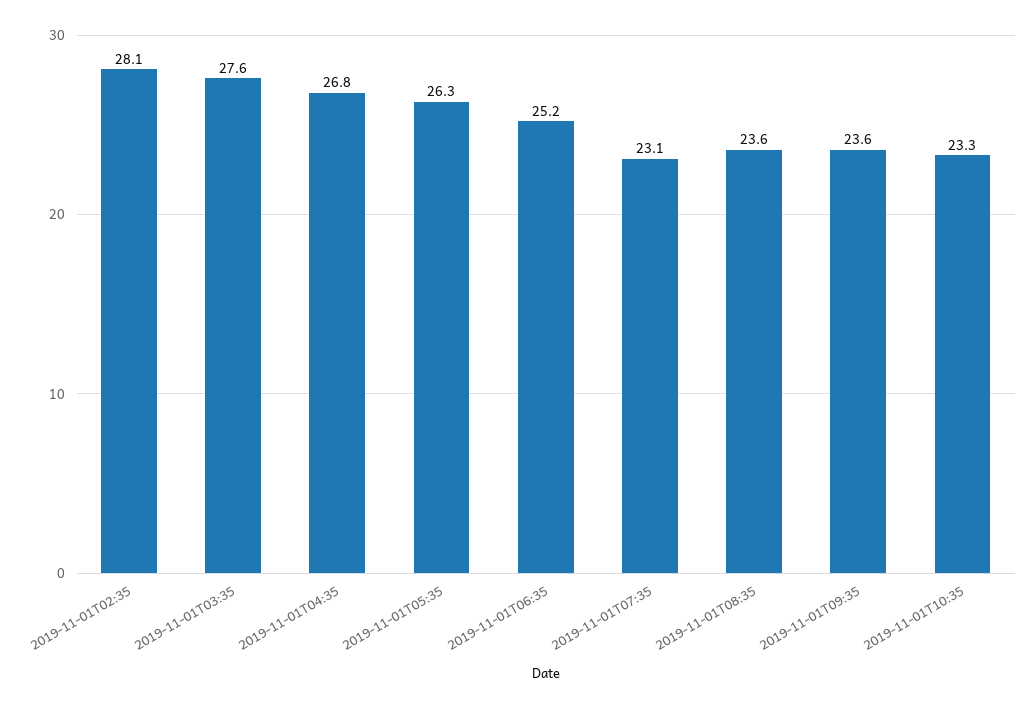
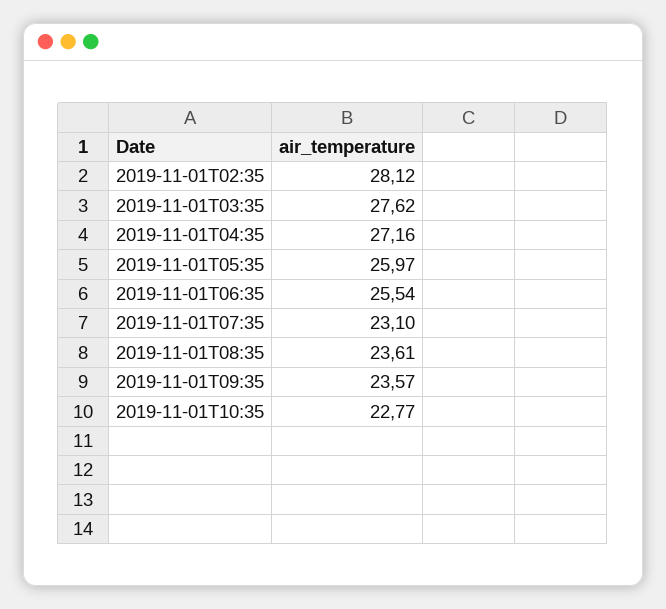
  {
    "2019-11-01T02:35": 28.12,
    "2019-11-01T03:35": 27.62,
-   "2019-11-01T04:35": 26.8,
+   "2019-11-01T04:35": 27.16,
-   "2019-11-01T05:35": 26.3,
+   "2019-11-01T05:35": 25.97,
-   "2019-11-01T06:35": 25.2,
+   "2019-11-01T06:35": 25.54,
    "2019-11-01T07:35": 23.1,
    "2019-11-01T08:35": 23.61,
    "2019-11-01T09:35": 23.57,
-   "2019-11-01T10:35": 23.3
+   "2019-11-01T10:35": 22.77
  }

